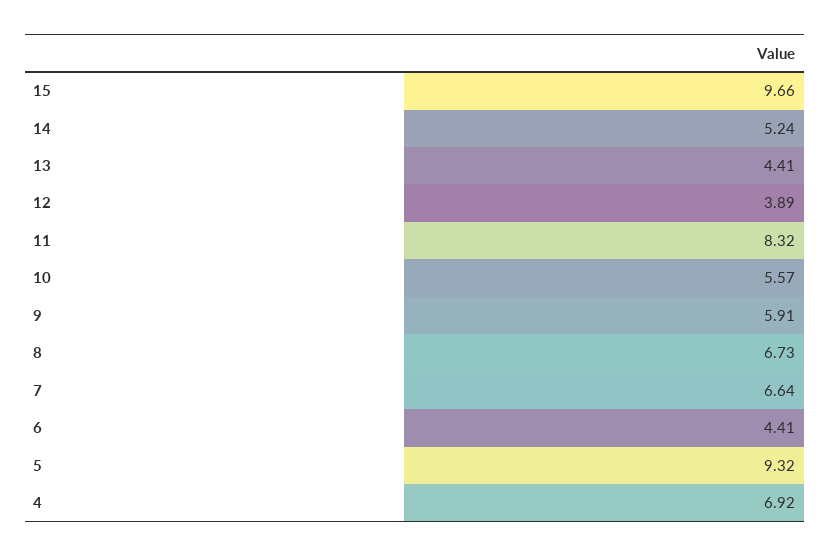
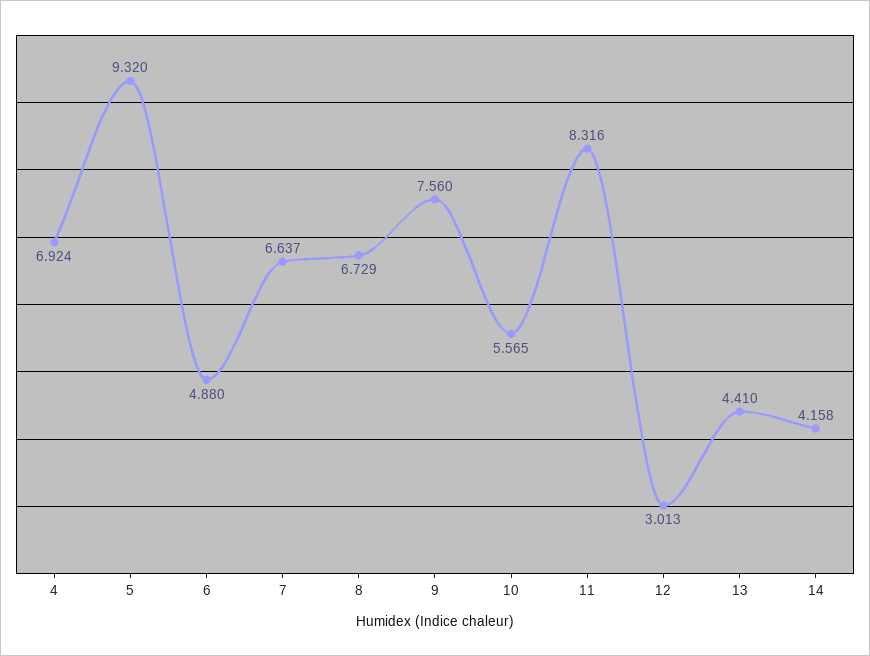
  {
-   "15": 9.66,
-   "14": 5.24,
+   "14": 4.158,
    "13": 4.41,
-   "12": 3.89,
+   "12": 3.013,
    "11": 8.316,
    "10": 5.565,
-   "9": 5.91,
+   "9": 7.56,
    "8": 6.729,
    "7": 6.637,
-   "6": 4.41,
+   "6": 4.88,
    "5": 9.32,
    "4": 6.924
  }

